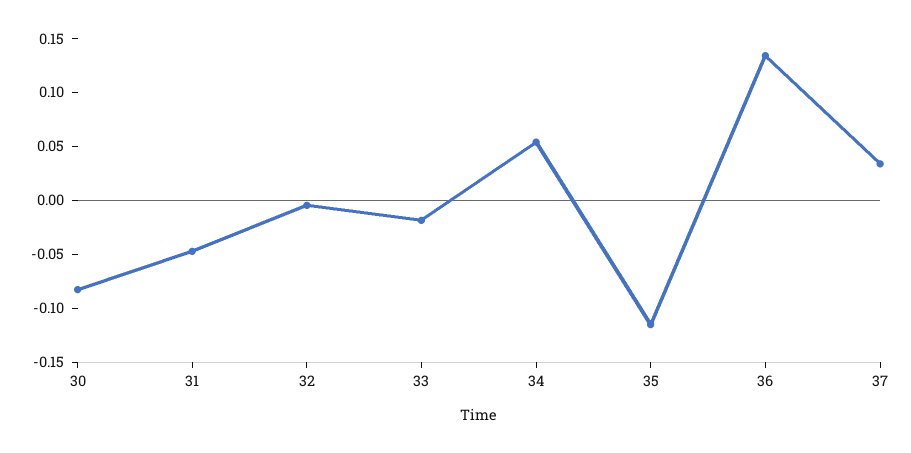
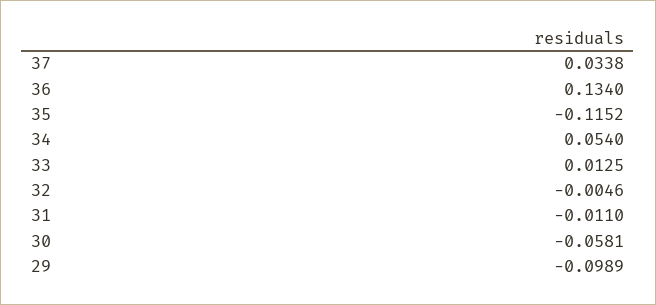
  {
-   "30": -0.08,
+   "30": -0.0581,
-   "31": -0.05,
+   "31": -0.011,
    "32": -0.0046,
-   "33": -0.02,
+   "33": 0.0125,
    "34": 0.054,
    "35": -0.1152,
    "36": 0.134,
-   "37": 0.0338
+   "37": 0.0338,
+   "29": -0.0989
  }

